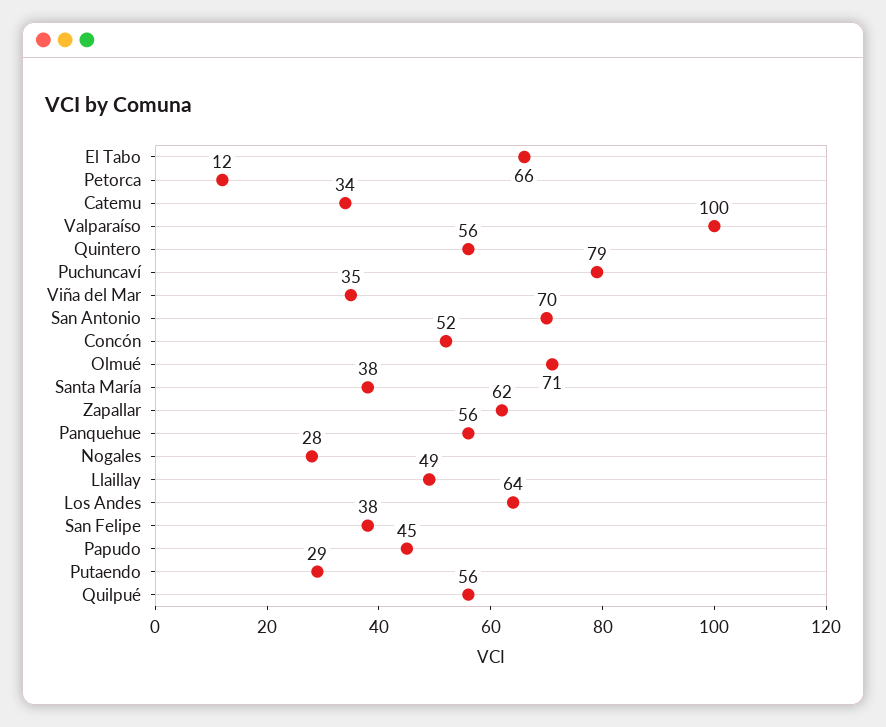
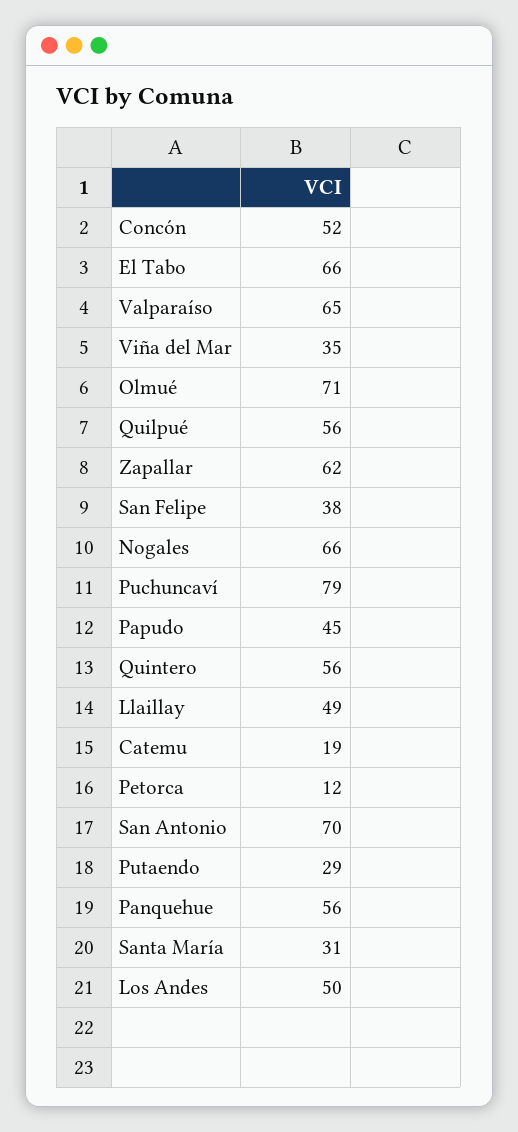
  {
    "El Tabo": 66,
    "Petorca": 12,
-   "Catemu": 34,
+   "Catemu": 19,
-   "Valparaíso": 100,
+   "Valparaíso": 65,
    "Quintero": 56,
    "Puchuncaví": 79,
    "Viña del Mar": 35,
    "San Antonio": 70,
    "Concón": 52,
    "Olmué": 71,
-   "Santa María": 38,
+   "Santa María": 31,
    "Zapallar": 62,
    "Panquehue": 56,
-   "Nogales": 28,
+   "Nogales": 66,
    "Llaillay": 49,
-   "Los Andes": 64,
+   "Los Andes": 50,
    "San Felipe": 38,
    "Papudo": 45,
    "Putaendo": 29,
    "Quilpué": 56
  }

